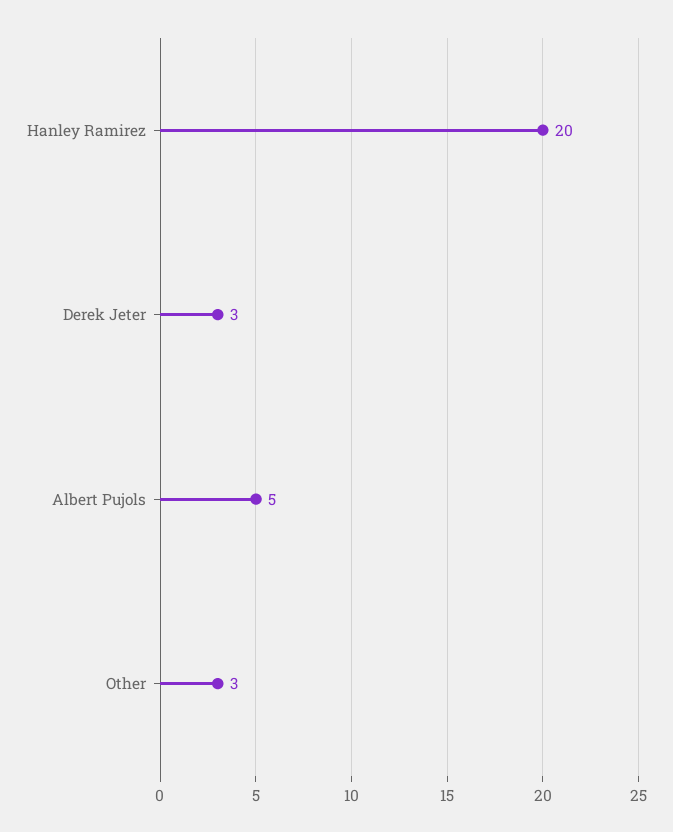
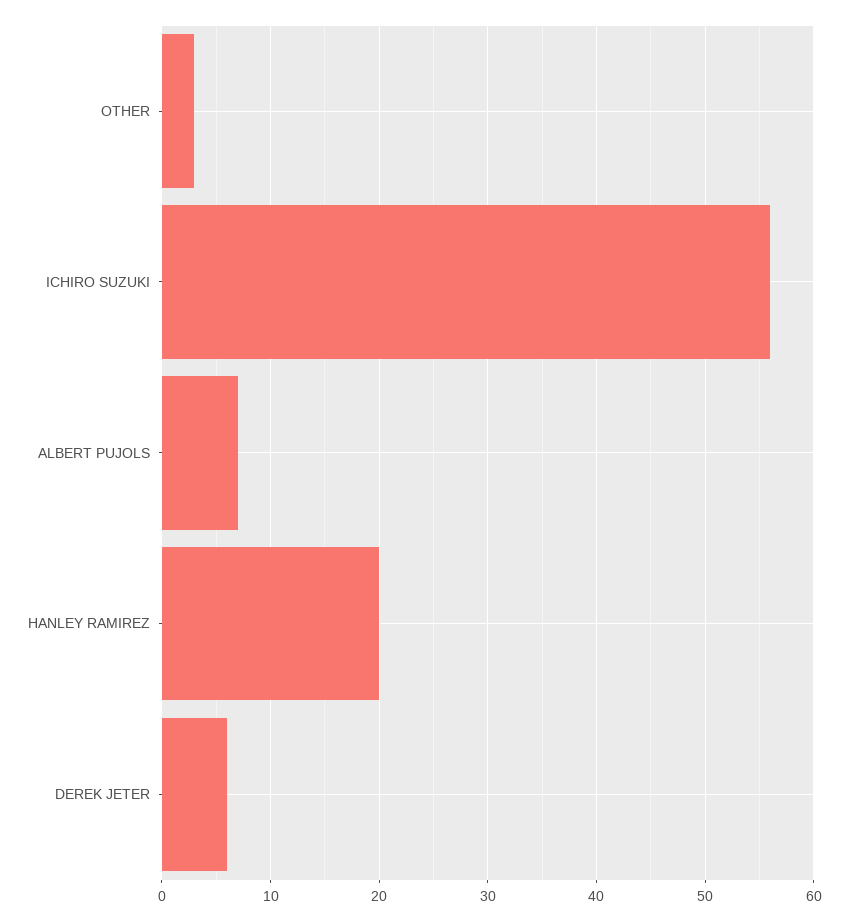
  {
    "Hanley Ramirez": 20,
-   "Derek Jeter": 3,
+   "Derek Jeter": 6,
-   "Albert Pujols": 5,
+   "Albert Pujols": 7,
-   "Other": 3
+   "Other": 3,
+   "ICHIRO SUZUKI": 56
  }

